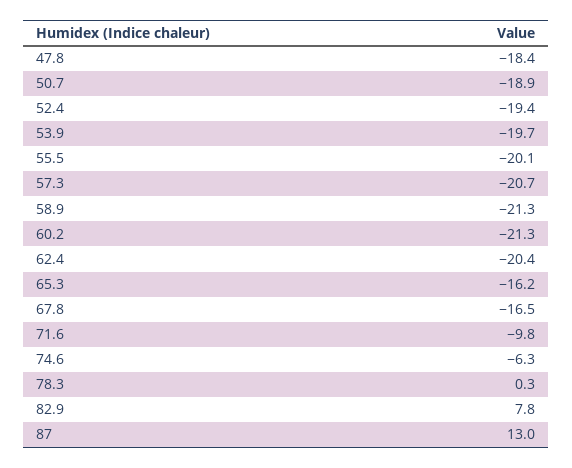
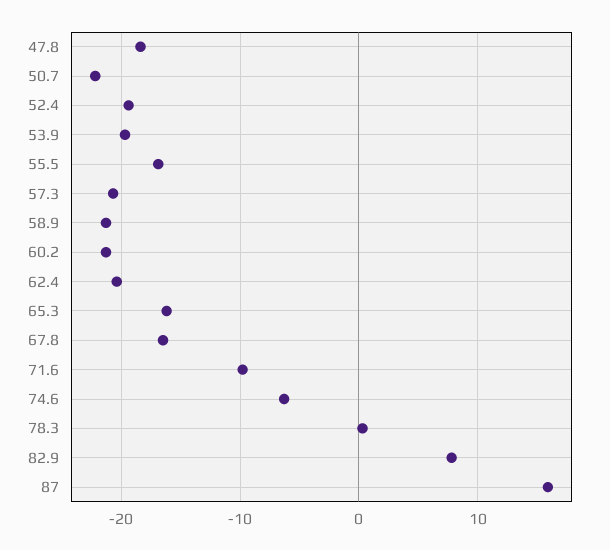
  {
    "47.8": -18.4,
-   "50.7": -18.9,
+   "50.7": -22,
    "52.4": -19.4,
    "53.9": -19.7,
-   "55.5": -20.1,
+   "55.5": -17,
    "57.3": -20.7,
    "58.9": -21.3,
    "60.2": -21.3,
    "62.4": -20.4,
    "65.3": -16.2,
    "67.8": -16.5,
    "71.6": -9.8,
    "74.6": -6.3,
    "78.3": 0.3,
    "82.9": 7.8,
-   "87": 13
+   "87": 16
  }

